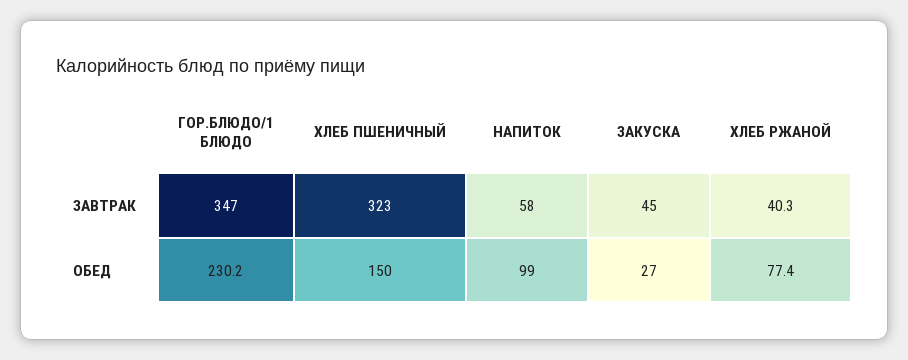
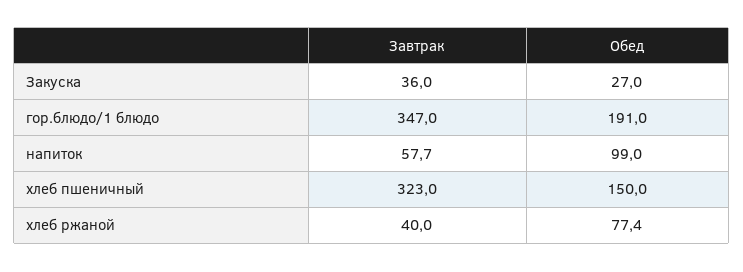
  {
    "ГОР.БЛЮДО/1 БЛЮДО": {
      "ЗАВТРАК": 347,
-     "ОБЕД": 230.2
+     "ОБЕД": 191
    },
    "ХЛЕБ ПШЕНИЧНЫЙ": {
      "ЗАВТРАК": 323,
      "ОБЕД": 150
    },
    "НАПИТОК": {
-     "ЗАВТРАК": 58,
+     "ЗАВТРАК": 57.7,
      "ОБЕД": 99
    },
    "ЗАКУСКА": {
-     "ЗАВТРАК": 45,
+     "ЗАВТРАК": 36,
      "ОБЕД": 27
    },
    "ХЛЕБ РЖАНОЙ": {
-     "ЗАВТРАК": 40.3,
+     "ЗАВТРАК": 40,
      "ОБЕД": 77.4
    }
  }

